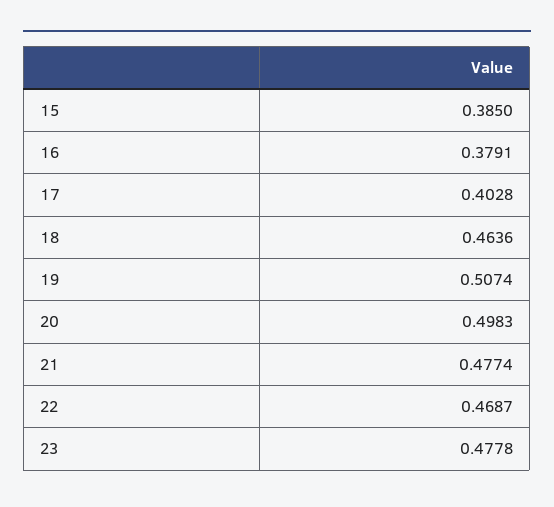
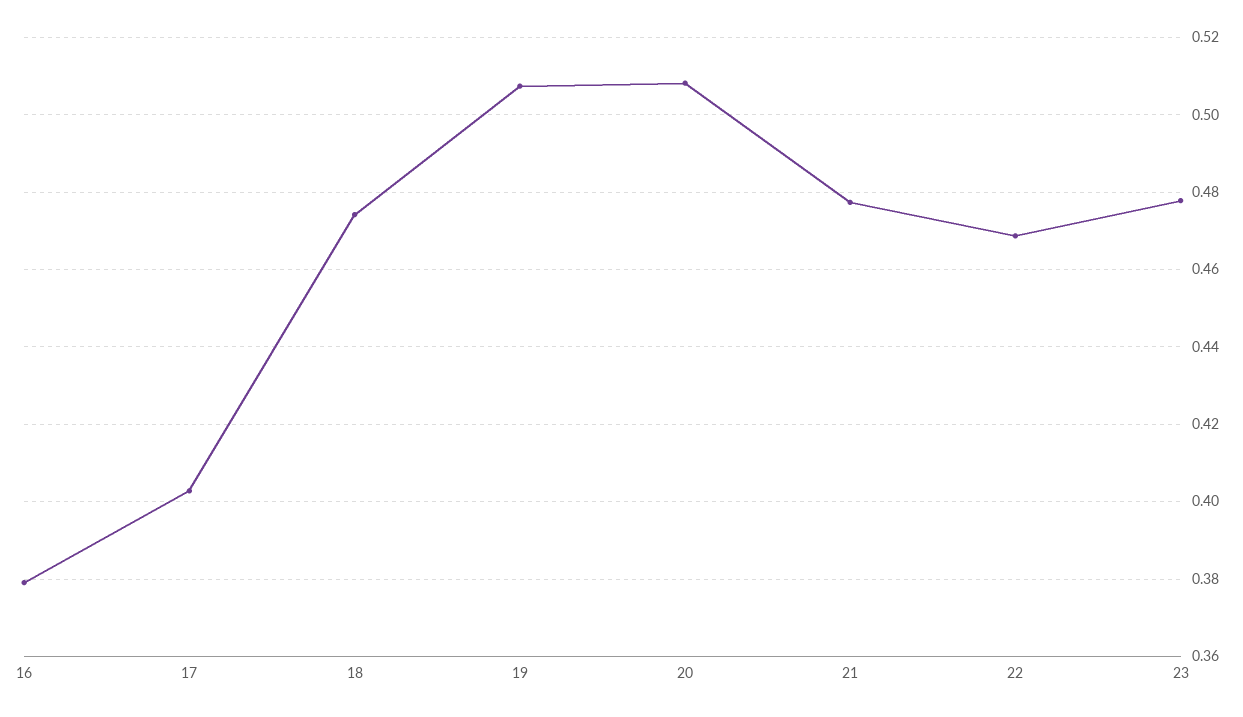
  {
-   "15": 0.385,
    "16": 0.3791,
    "17": 0.4028,
-   "18": 0.4636,
+   "18": 0.474,
    "19": 0.5074,
-   "20": 0.4983,
+   "20": 0.508,
    "21": 0.4774,
    "22": 0.4687,
    "23": 0.4778
  }

